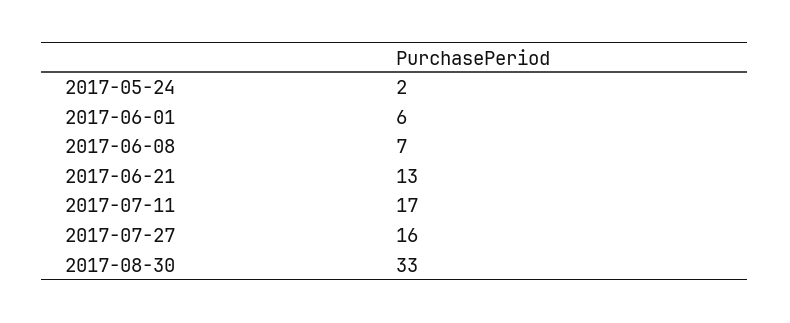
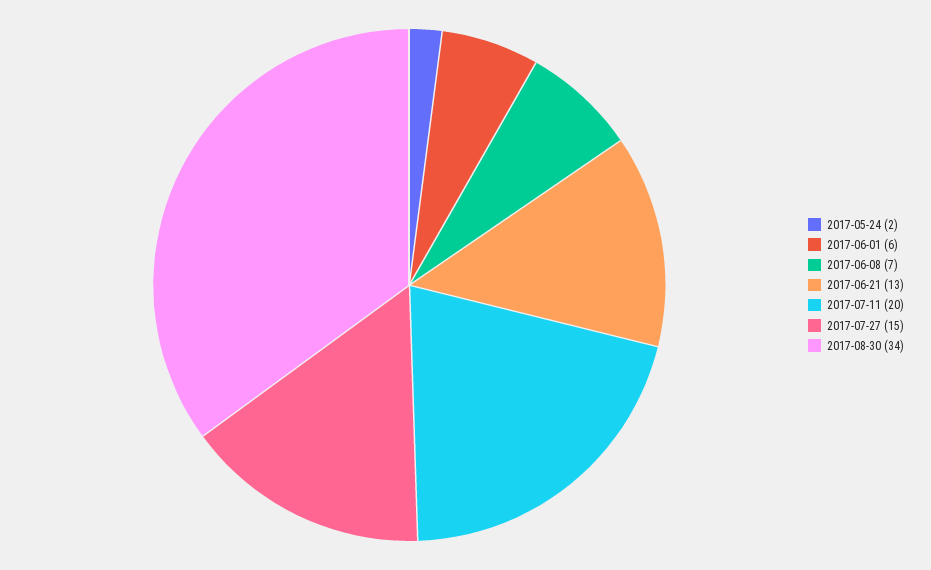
  {
    "2017-05-24": 2,
    "2017-06-01": 6,
    "2017-06-08": 7,
    "2017-06-21": 13,
-   "2017-07-11": 17,
+   "2017-07-11": 20,
-   "2017-07-27": 16,
+   "2017-07-27": 15,
-   "2017-08-30": 33
+   "2017-08-30": 34
  }

